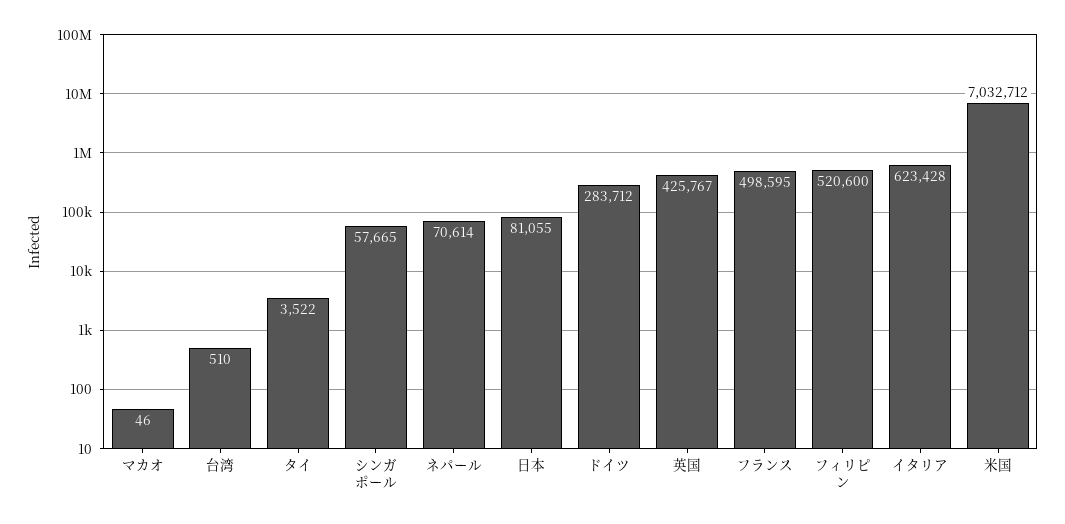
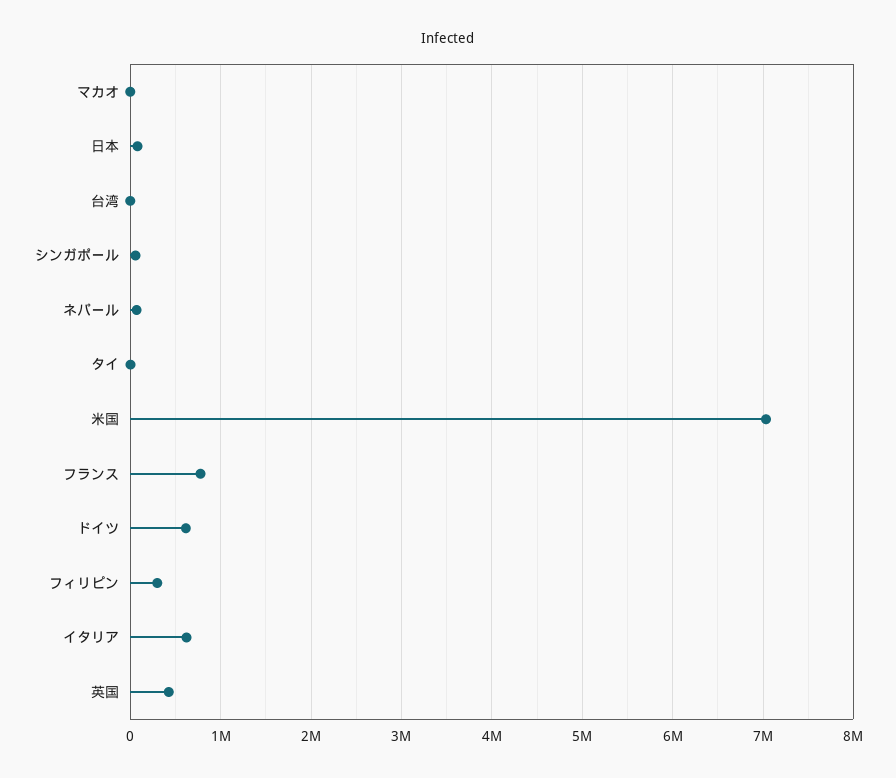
  {
    "マカオ": 46,
    "台湾": 510,
    "タイ": 3522,
    "シンガポール": 57665,
    "ネパール": 70614,
    "日本": 81055,
-   "ドイツ": 283712,
+   "ドイツ": 600000,
    "英国": 425767,
-   "フランス": 498595,
+   "フランス": 800000,
-   "フィリピン": 520600,
+   "フィリピン": 300000,
    "イタリア": 623428,
    "米国": 7032712
  }

